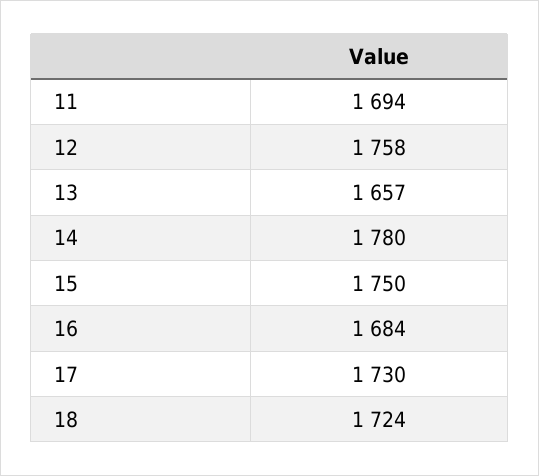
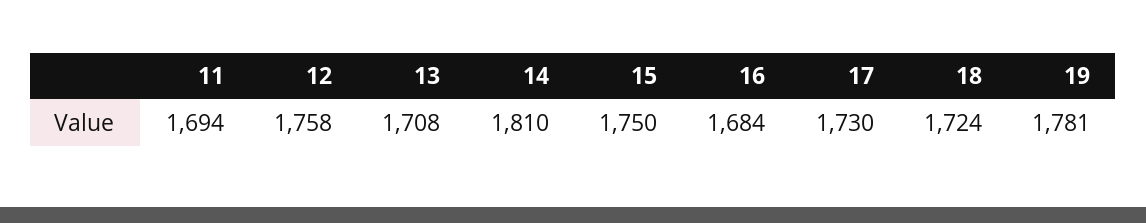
  {
    "11": 1694,
    "12": 1758,
-   "13": 1657,
+   "13": 1708,
-   "14": 1780,
+   "14": 1810,
    "15": 1750,
    "16": 1684,
    "17": 1730,
-   "18": 1724
+   "18": 1724,
+   "19": 1781
  }

